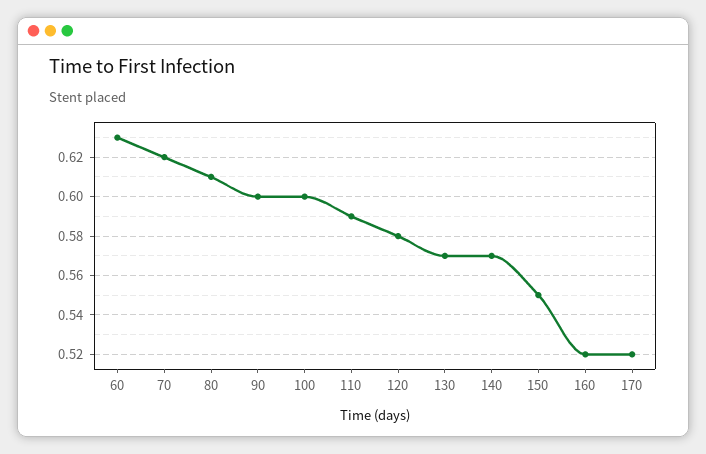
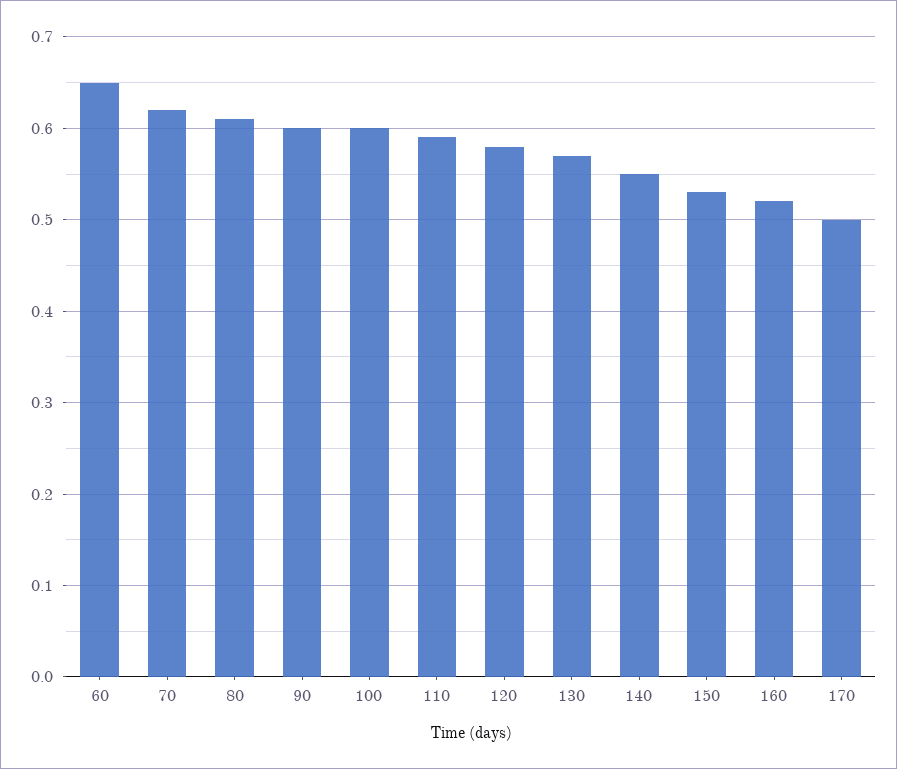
  {
-   "60": 0.63,
+   "60": 0.65,
    "70": 0.62,
    "80": 0.61,
    "90": 0.6,
    "100": 0.6,
    "110": 0.59,
    "120": 0.58,
    "130": 0.57,
-   "140": 0.57,
+   "140": 0.55,
-   "150": 0.55,
+   "150": 0.53,
    "160": 0.52,
-   "170": 0.52
+   "170": 0.5
  }

